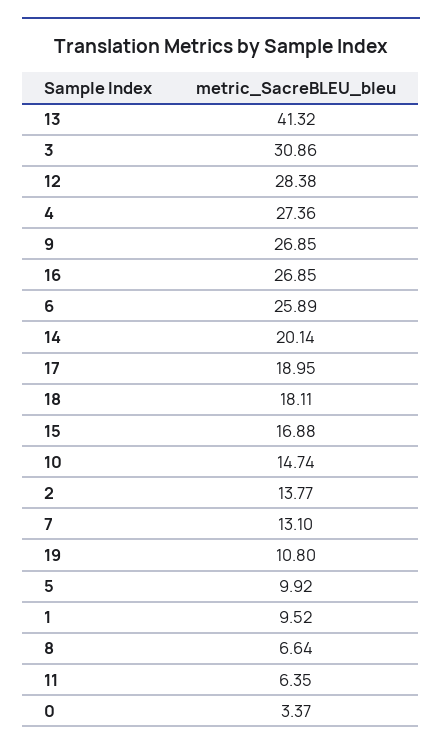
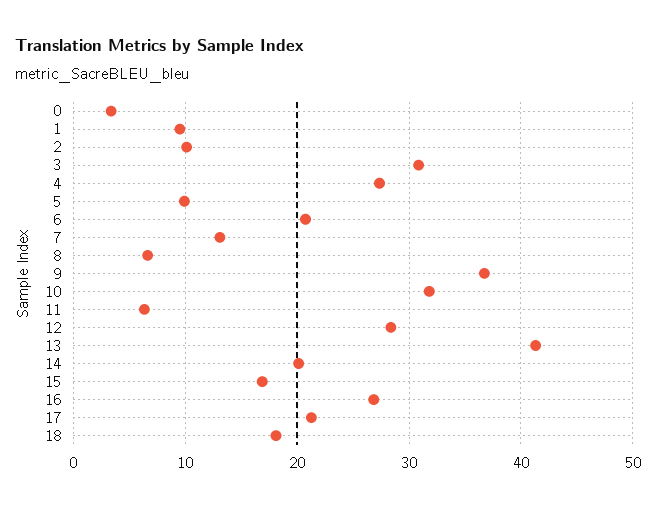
  {
    "13": 41.32,
    "3": 30.86,
    "12": 28.38,
    "4": 27.36,
-   "9": 26.85,
+   "9": 37,
    "16": 26.85,
-   "6": 25.89,
+   "6": 21,
    "14": 20.14,
-   "17": 18.95,
+   "17": 21,
    "18": 18.11,
    "15": 16.88,
-   "10": 14.74,
+   "10": 32,
-   "2": 13.77,
+   "2": 10,
    "7": 13.1,
-   "19": 10.8,
    "5": 9.92,
    "1": 9.52,
    "8": 6.64,
    "11": 6.35,
    "0": 3.37
  }

